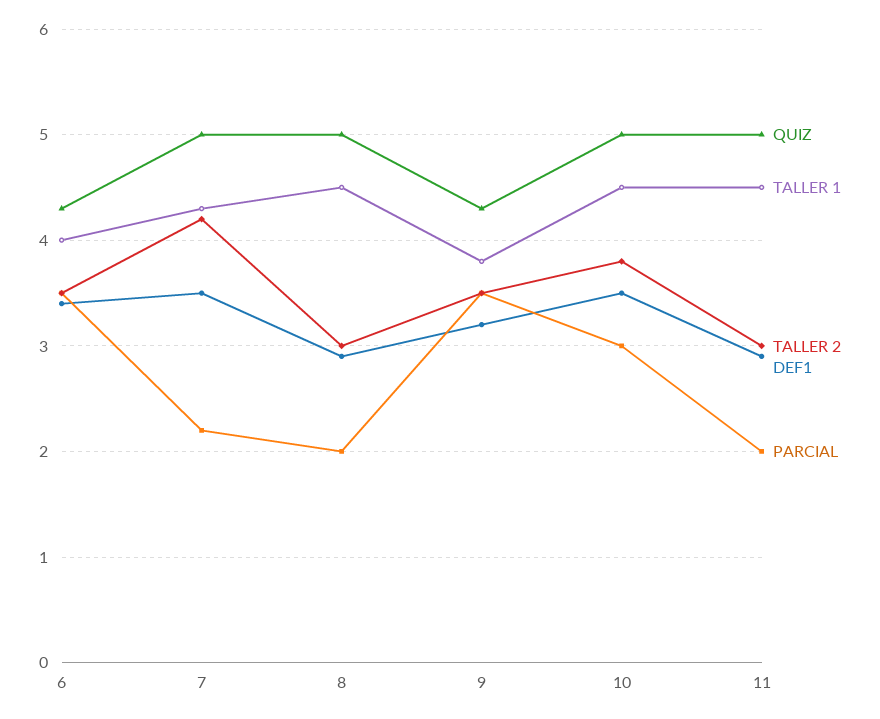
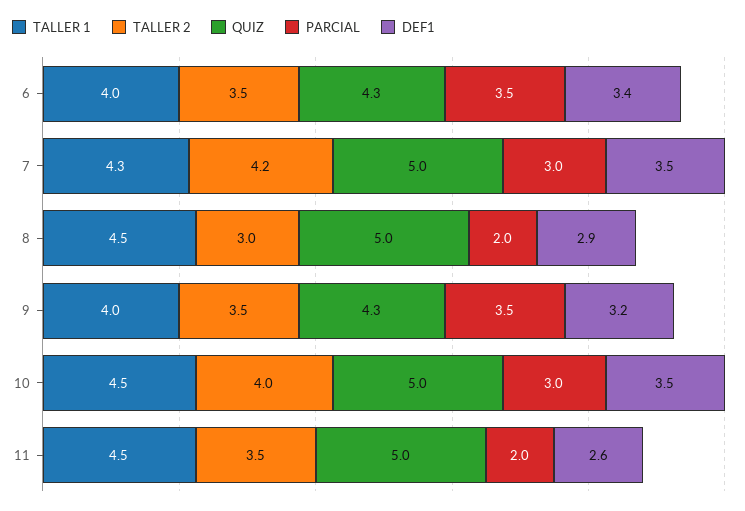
  {
    "QUIZ": {
      "6": 4.3,
      "7": 5,
      "8": 5,
      "9": 4.3,
      "10": 5,
      "11": 5
    },
    "TALLER 1": {
      "6": 4,
      "7": 4.3,
      "8": 4.5,
-     "9": 3.8,
+     "9": 4,
      "10": 4.5,
      "11": 4.5
    },
    "TALLER 2": {
      "6": 3.5,
      "7": 4.2,
      "8": 3,
      "9": 3.5,
-     "10": 3.8,
+     "10": 4,
-     "11": 3
+     "11": 3.5
    },
    "DEF1": {
      "6": 3.4,
      "7": 3.5,
      "8": 2.9,
      "9": 3.2,
      "10": 3.5,
-     "11": 2.9
+     "11": 2.6
    },
    "PARCIAL": {
      "6": 3.5,
-     "7": 2.2,
+     "7": 3,
      "8": 2,
      "9": 3.5,
      "10": 3,
      "11": 2
    }
  }

